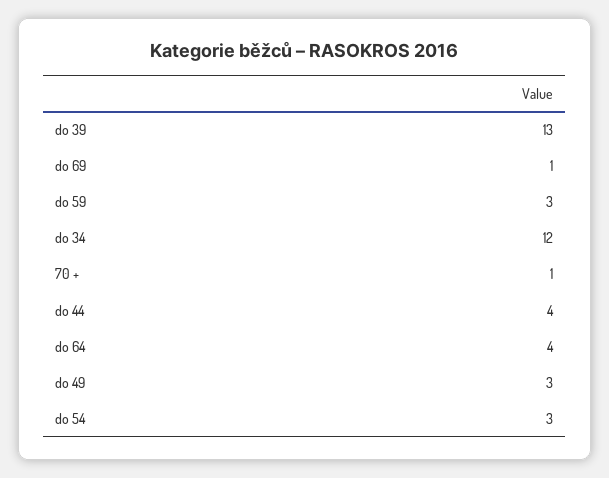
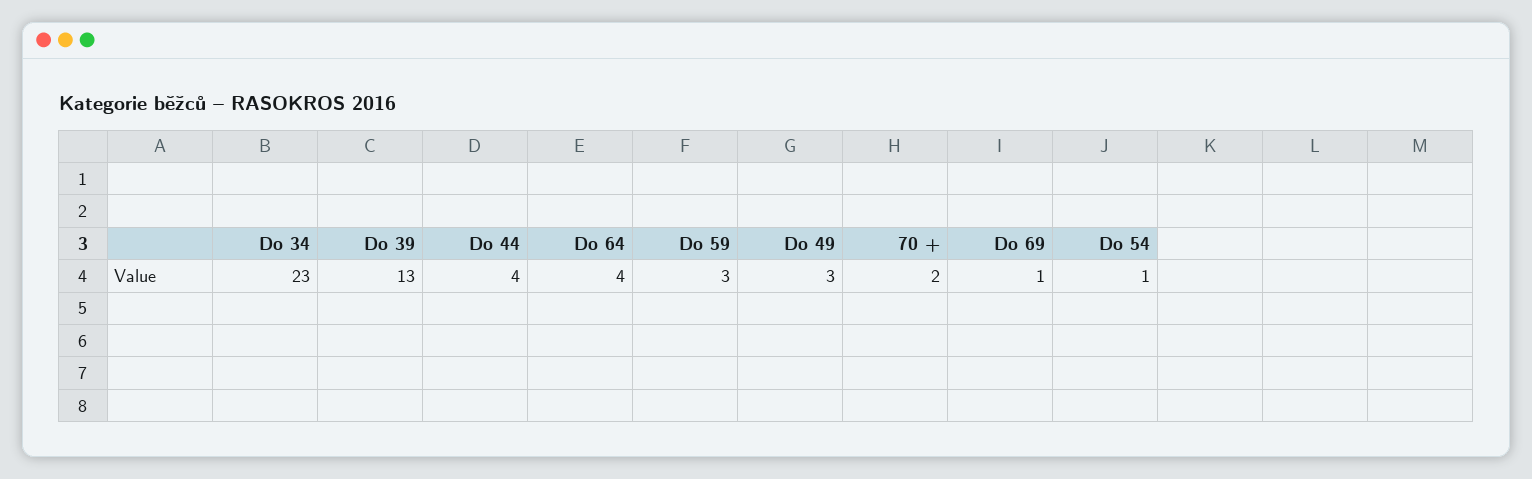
  {
    "do 39": 13,
    "do 69": 1,
    "do 59": 3,
-   "do 34": 12,
+   "do 34": 23,
-   "70 +": 1,
+   "70 +": 2,
    "do 44": 4,
    "do 64": 4,
    "do 49": 3,
-   "do 54": 3
+   "do 54": 1
  }

